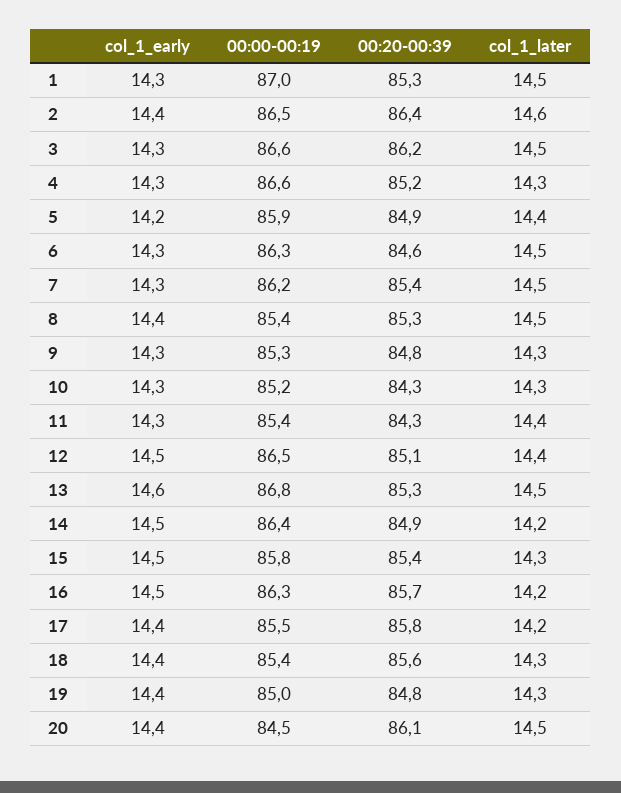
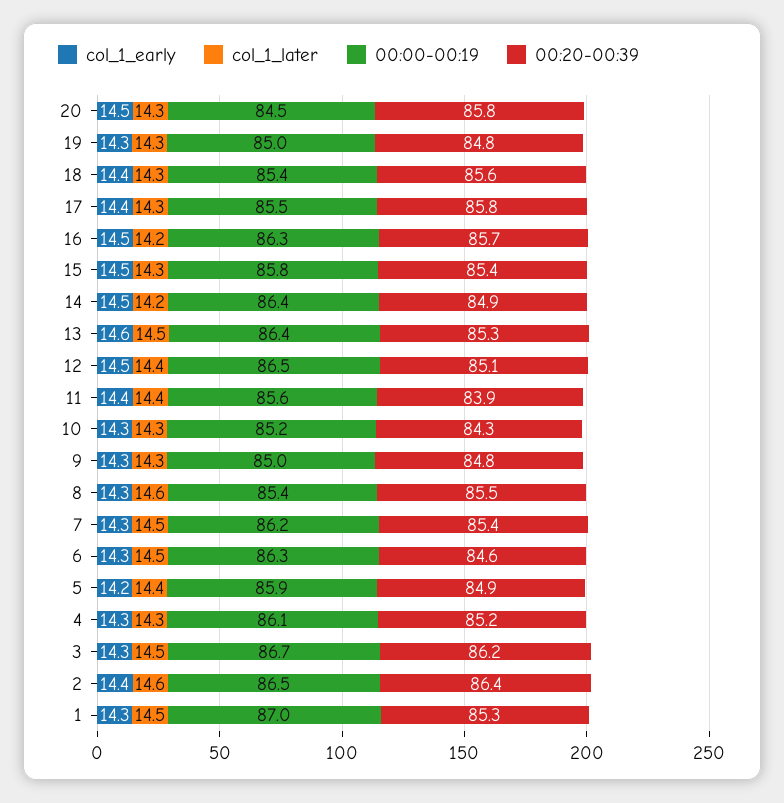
  {
    "col_1_early": {
      "1": 14.3,
      "2": 14.4,
      "3": 14.3,
      "4": 14.3,
      "5": 14.2,
      "6": 14.3,
      "7": 14.3,
-     "8": 14.4,
+     "8": 14.3,
      "9": 14.3,
      "10": 14.3,
-     "11": 14.3,
+     "11": 14.4,
      "12": 14.5,
      "13": 14.6,
      "14": 14.5,
      "15": 14.5,
      "16": 14.5,
      "17": 14.4,
      "18": 14.4,
-     "19": 14.4,
+     "19": 14.3,
-     "20": 14.4
+     "20": 14.5
    },
    "00:00-00:19": {
      "1": 87,
      "2": 86.5,
-     "3": 86.6,
+     "3": 86.7,
-     "4": 86.6,
+     "4": 86.1,
      "5": 85.9,
      "6": 86.3,
      "7": 86.2,
      "8": 85.4,
-     "9": 85.3,
+     "9": 85,
      "10": 85.2,
-     "11": 85.4,
+     "11": 85.6,
      "12": 86.5,
-     "13": 86.8,
+     "13": 86.4,
      "14": 86.4,
      "15": 85.8,
      "16": 86.3,
      "17": 85.5,
      "18": 85.4,
      "19": 85,
      "20": 84.5
    },
    "00:20-00:39": {
      "1": 85.3,
      "2": 86.4,
      "3": 86.2,
      "4": 85.2,
      "5": 84.9,
      "6": 84.6,
      "7": 85.4,
-     "8": 85.3,
+     "8": 85.5,
      "9": 84.8,
      "10": 84.3,
-     "11": 84.3,
+     "11": 83.9,
      "12": 85.1,
      "13": 85.3,
      "14": 84.9,
      "15": 85.4,
      "16": 85.7,
      "17": 85.8,
      "18": 85.6,
      "19": 84.8,
-     "20": 86.1
+     "20": 85.8
    },
    "col_1_later": {
      "1": 14.5,
      "2": 14.6,
      "3": 14.5,
      "4": 14.3,
      "5": 14.4,
      "6": 14.5,
      "7": 14.5,
-     "8": 14.5,
+     "8": 14.6,
      "9": 14.3,
      "10": 14.3,
      "11": 14.4,
      "12": 14.4,
      "13": 14.5,
      "14": 14.2,
      "15": 14.3,
      "16": 14.2,
-     "17": 14.2,
+     "17": 14.3,
      "18": 14.3,
      "19": 14.3,
-     "20": 14.5
+     "20": 14.3
    }
  }

